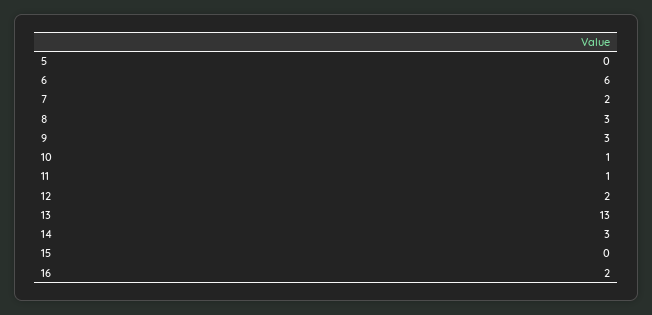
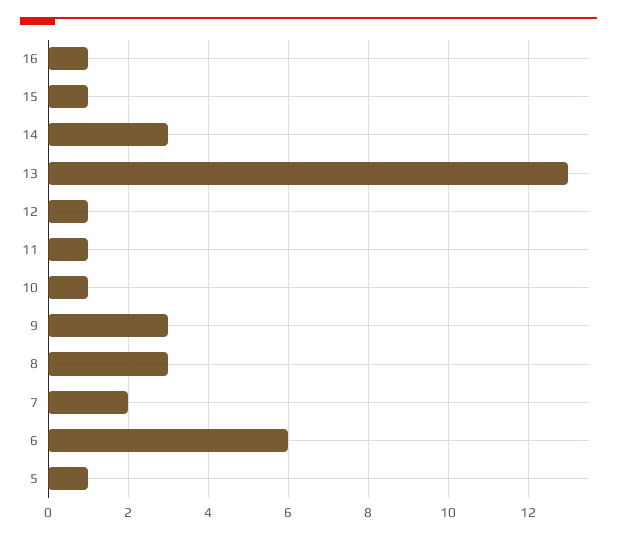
  {
-   "5": 0,
+   "5": 1,
    "6": 6,
    "7": 2,
    "8": 3,
    "9": 3,
    "10": 1,
    "11": 1,
-   "12": 2,
+   "12": 1,
    "13": 13,
    "14": 3,
-   "15": 0,
+   "15": 1,
-   "16": 2
+   "16": 1
  }

